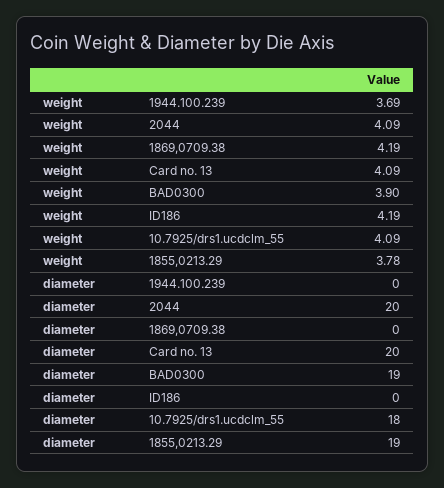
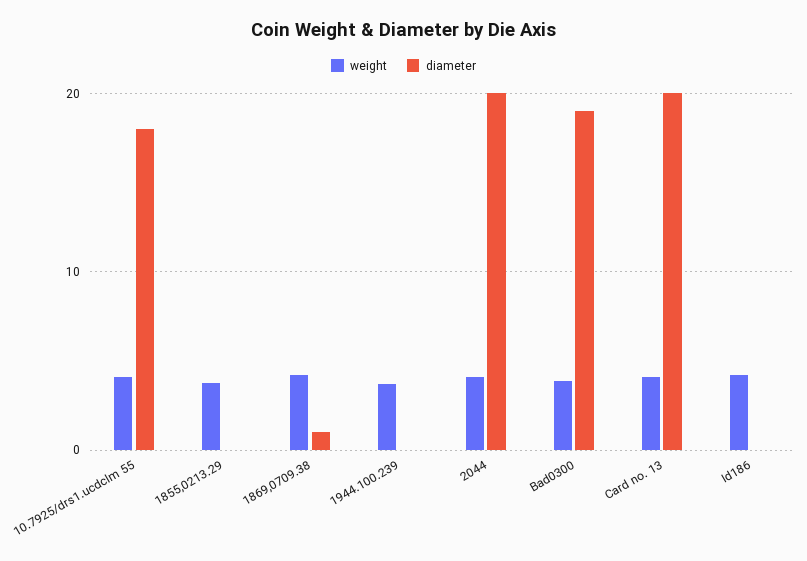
  {
    "weight": {
      "1944.100.239": 3.69,
      "2044": 4.09,
      "1869,0709.38": 4.19,
      "Card no. 13": 4.09,
      "BAD0300": 3.9,
      "ID186": 4.19,
      "10.7925/drs1.ucdclm_55": 4.09,
      "1855,0213.29": 3.78
    },
    "diameter": {
      "1944.100.239": 0,
      "2044": 20,
-     "1869,0709.38": 0,
+     "1869,0709.38": 1,
      "Card no. 13": 20,
      "BAD0300": 19,
      "ID186": 0,
      "10.7925/drs1.ucdclm_55": 18,
-     "1855,0213.29": 19
+     "1855,0213.29": 0
    }
  }

